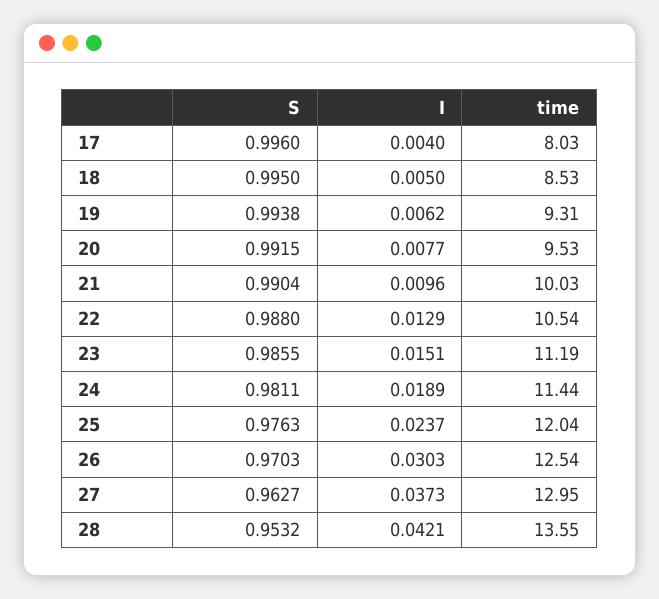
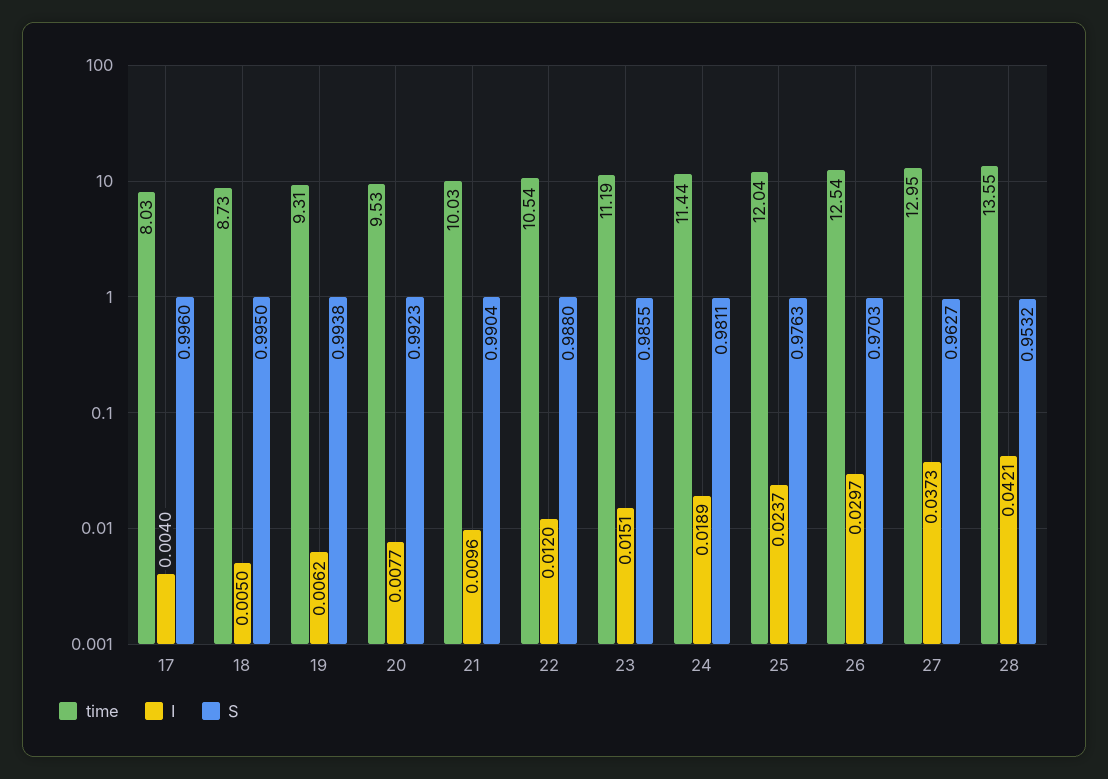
  {
    "S": {
      "17": 0.996,
      "18": 0.995,
      "19": 0.9938,
-     "20": 0.9915,
+     "20": 0.9923,
      "21": 0.9904,
      "22": 0.988,
      "23": 0.9855,
      "24": 0.9811,
      "25": 0.9763,
      "26": 0.9703,
      "27": 0.9627,
      "28": 0.9532
    },
    "I": {
      "17": 0.004,
      "18": 0.005,
      "19": 0.0062,
      "20": 0.0077,
      "21": 0.0096,
-     "22": 0.0129,
+     "22": 0.012,
      "23": 0.0151,
      "24": 0.0189,
      "25": 0.0237,
-     "26": 0.0303,
+     "26": 0.0297,
      "27": 0.0373,
      "28": 0.0421
    },
    "time": {
      "17": 8.03,
-     "18": 8.53,
+     "18": 8.73,
      "19": 9.31,
      "20": 9.53,
      "21": 10.03,
      "22": 10.54,
      "23": 11.19,
      "24": 11.44,
      "25": 12.04,
      "26": 12.54,
      "27": 12.95,
      "28": 13.55
    }
  }

